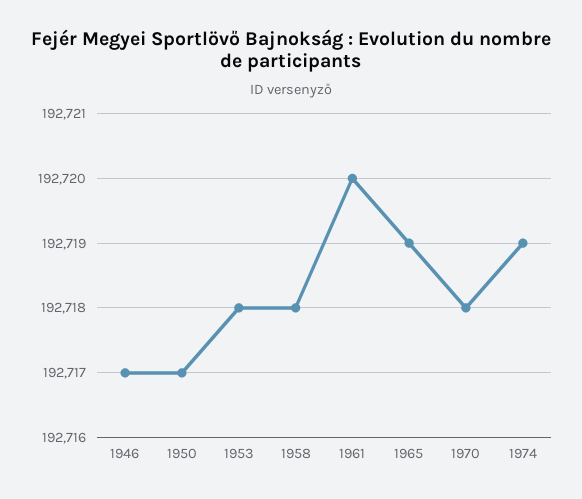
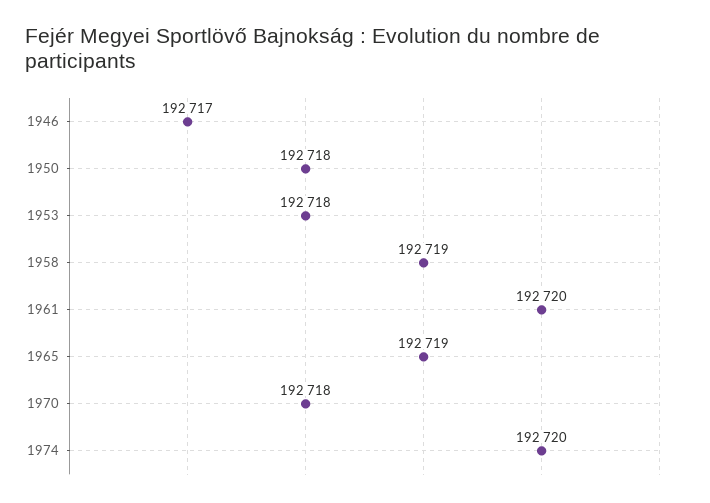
  {
    "1946": 192717,
-   "1950": 192717,
+   "1950": 192718,
    "1953": 192718,
-   "1958": 192718,
+   "1958": 192719,
    "1961": 192720,
    "1965": 192719,
    "1970": 192718,
-   "1974": 192719
+   "1974": 192720
  }

